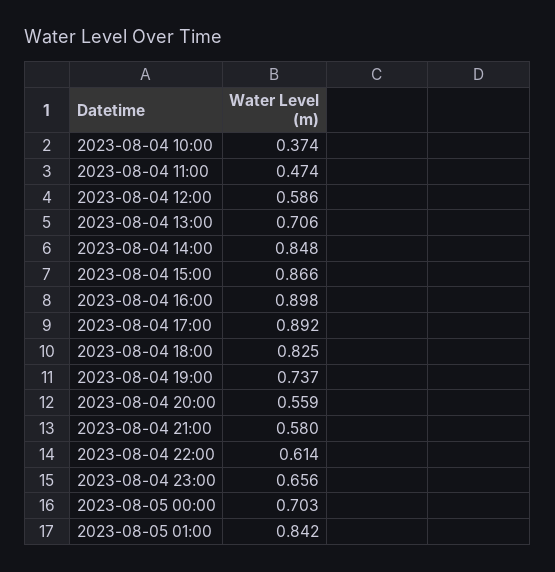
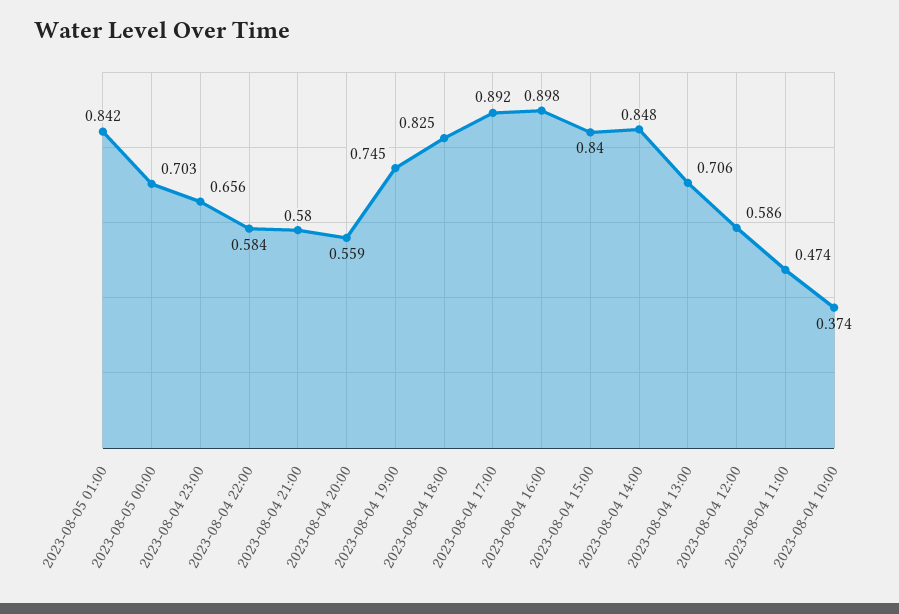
  {
    "2023-08-04 10:00": 0.374,
    "2023-08-04 11:00": 0.474,
    "2023-08-04 12:00": 0.586,
    "2023-08-04 13:00": 0.706,
    "2023-08-04 14:00": 0.848,
-   "2023-08-04 15:00": 0.866,
+   "2023-08-04 15:00": 0.84,
    "2023-08-04 16:00": 0.898,
    "2023-08-04 17:00": 0.892,
    "2023-08-04 18:00": 0.825,
-   "2023-08-04 19:00": 0.737,
+   "2023-08-04 19:00": 0.745,
    "2023-08-04 20:00": 0.559,
    "2023-08-04 21:00": 0.58,
-   "2023-08-04 22:00": 0.614,
+   "2023-08-04 22:00": 0.584,
    "2023-08-04 23:00": 0.656,
    "2023-08-05 00:00": 0.703,
    "2023-08-05 01:00": 0.842
  }

